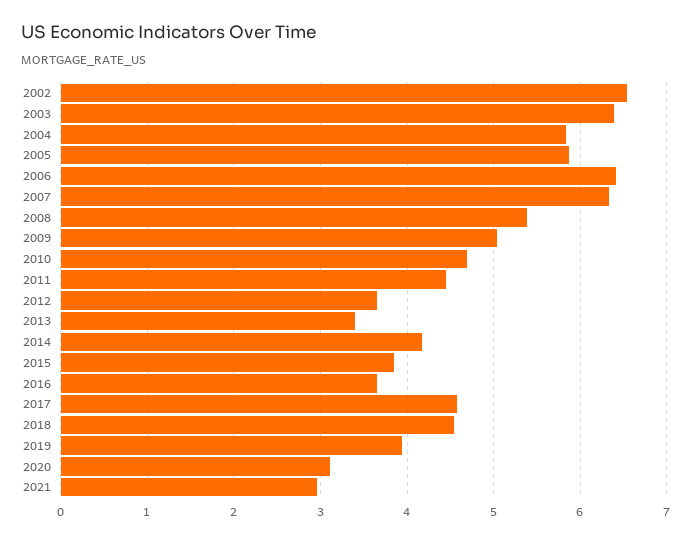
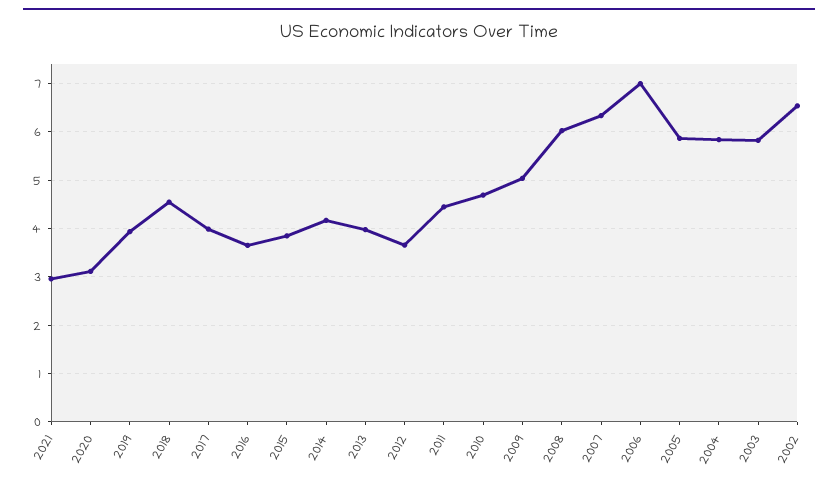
  {
    "2002": 6.5,
-   "2003": 6.4,
+   "2003": 5.8,
    "2004": 5.8,
    "2005": 5.9,
-   "2006": 6.4,
+   "2006": 7,
    "2007": 6.3,
-   "2008": 5.4,
+   "2008": 6,
    "2009": 5,
    "2010": 4.7,
    "2011": 4.4,
    "2012": 3.7,
-   "2013": 3.4,
+   "2013": 4,
    "2014": 4.2,
    "2015": 3.9,
    "2016": 3.7,
-   "2017": 4.6,
+   "2017": 4,
    "2018": 4.5,
    "2019": 3.9,
    "2020": 3.1,
    "2021": 3
  }

